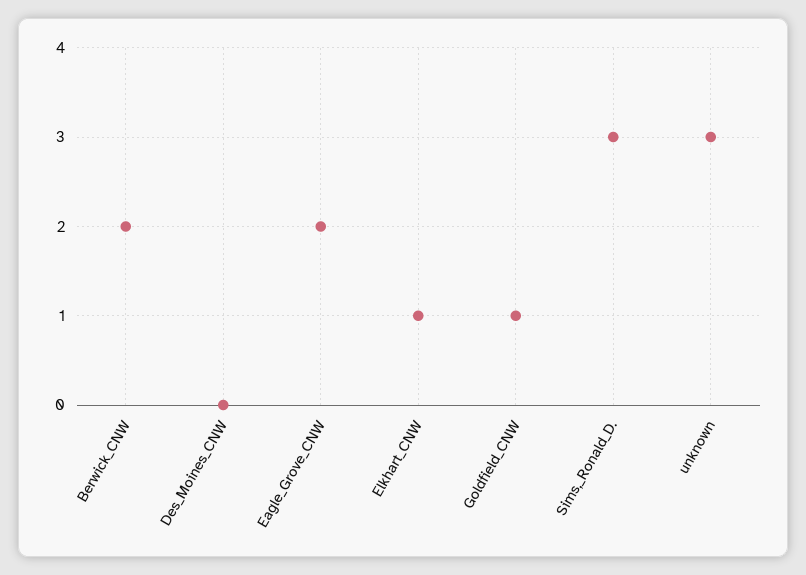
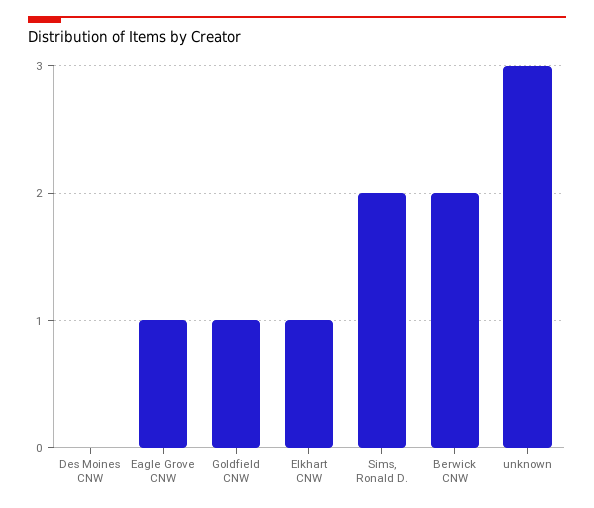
  {
    "Berwick_CNW": 2,
    "Des_Moines_CNW": 0,
-   "Eagle_Grove_CNW": 2,
+   "Eagle_Grove_CNW": 1,
    "Elkhart_CNW": 1,
    "Goldfield_CNW": 1,
-   "Sims,_Ronald_D.": 3,
+   "Sims,_Ronald_D.": 2,
    "unknown": 3
  }

